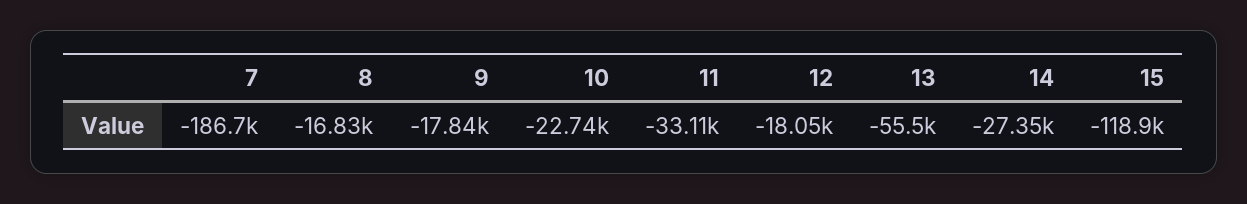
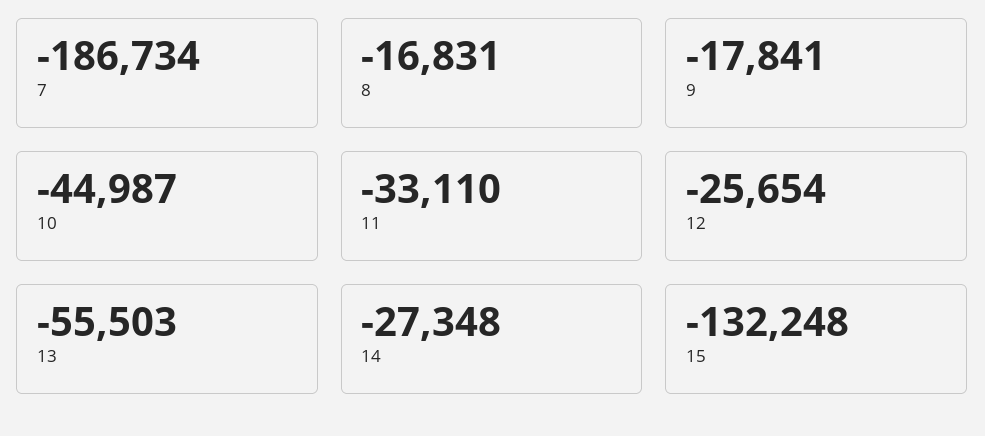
  {
    "7": -186734,
    "8": -16831,
    "9": -17841,
-   "10": -22740,
+   "10": -44987,
    "11": -33110,
-   "12": -18050,
+   "12": -25654,
    "13": -55503,
    "14": -27348,
-   "15": -118900
+   "15": -132248
  }

